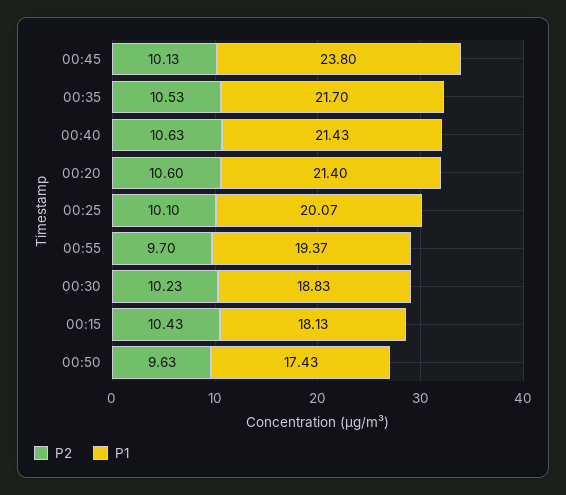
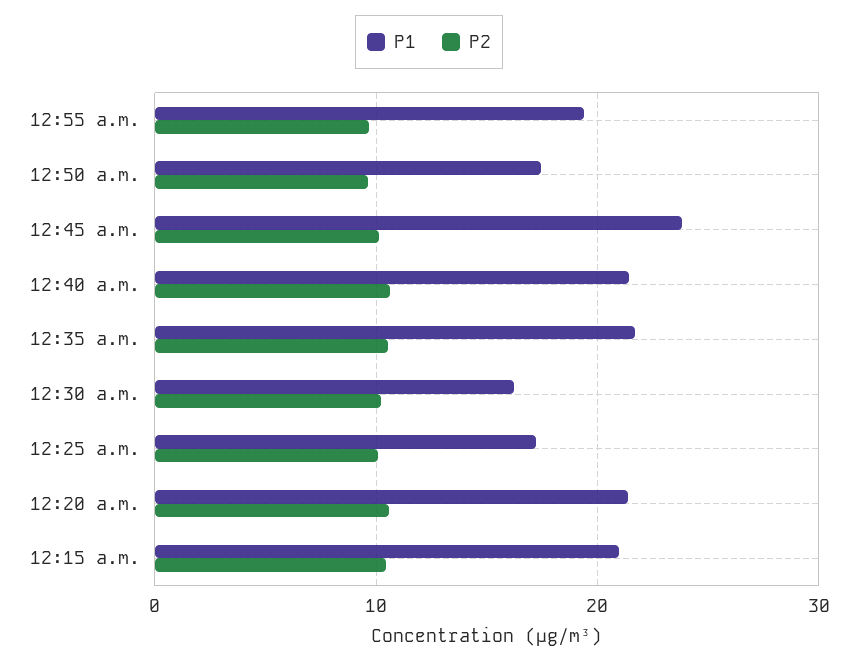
  {
    "P2": {
      "00:45": 10.13,
      "00:35": 10.53,
      "00:40": 10.63,
      "00:20": 10.6,
      "00:25": 10.1,
      "00:55": 9.7,
      "00:30": 10.23,
      "00:15": 10.43,
      "00:50": 9.63
    },
    "P1": {
      "00:45": 23.8,
      "00:35": 21.7,
      "00:40": 21.43,
      "00:20": 21.4,
-     "00:25": 20.07,
+     "00:25": 17,
      "00:55": 19.37,
-     "00:30": 18.83,
+     "00:30": 16,
-     "00:15": 18.13,
+     "00:15": 21,
      "00:50": 17.43
    }
  }

